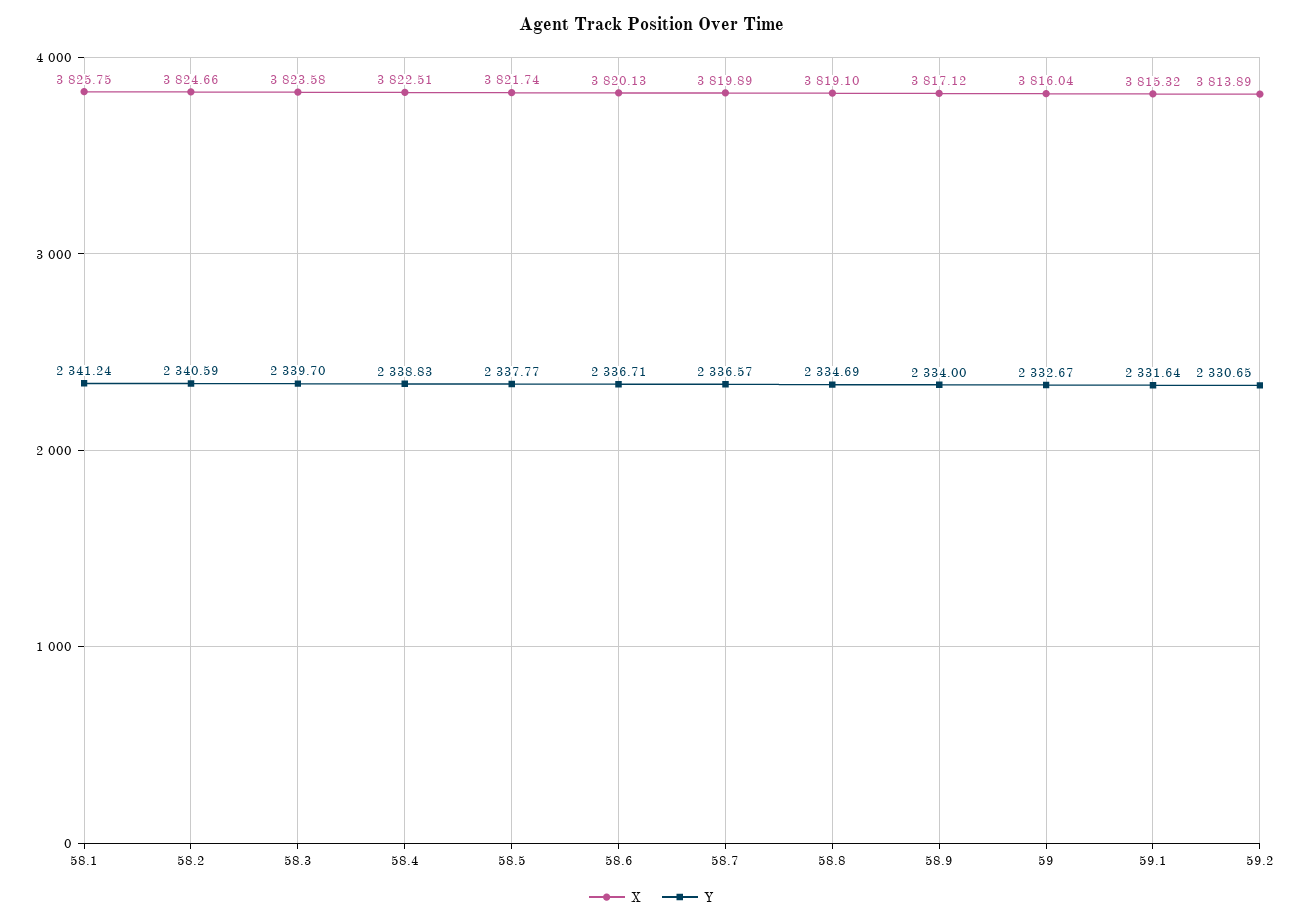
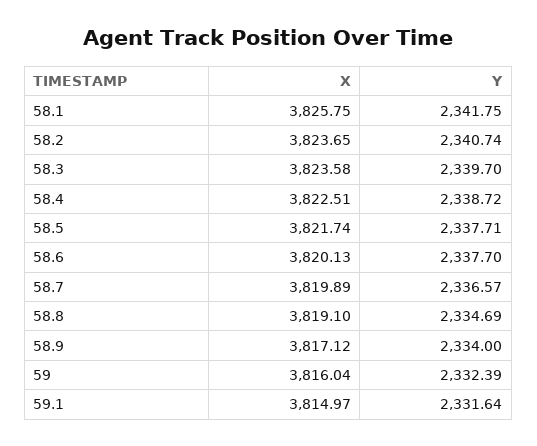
  {
    "X": {
      "58.1": 3825.75,
-     "58.2": 3824.66,
+     "58.2": 3823.65,
      "58.3": 3823.58,
      "58.4": 3822.51,
      "58.5": 3821.74,
      "58.6": 3820.13,
      "58.7": 3819.89,
      "58.8": 3819.1,
      "58.9": 3817.12,
      "59": 3816.04,
-     "59.1": 3815.32,
+     "59.1": 3814.97
-     "59.2": 3813.89
    },
    "Y": {
-     "58.1": 2341.24,
+     "58.1": 2341.75,
-     "58.2": 2340.59,
+     "58.2": 2340.74,
      "58.3": 2339.7,
-     "58.4": 2338.83,
+     "58.4": 2338.72,
-     "58.5": 2337.77,
+     "58.5": 2337.71,
-     "58.6": 2336.71,
+     "58.6": 2337.7,
      "58.7": 2336.57,
      "58.8": 2334.69,
      "58.9": 2334,
-     "59": 2332.67,
+     "59": 2332.39,
-     "59.1": 2331.64,
+     "59.1": 2331.64
-     "59.2": 2330.65
    }
  }

